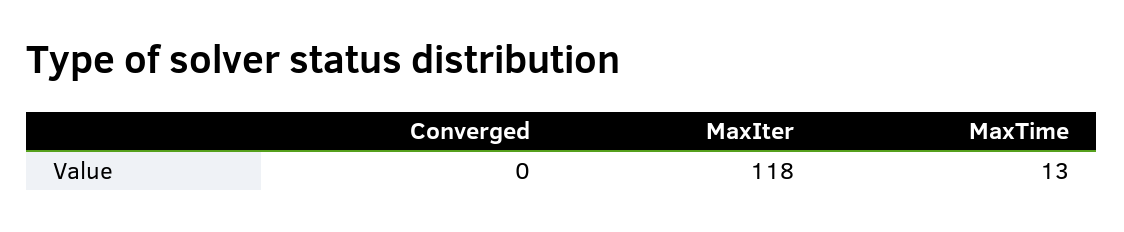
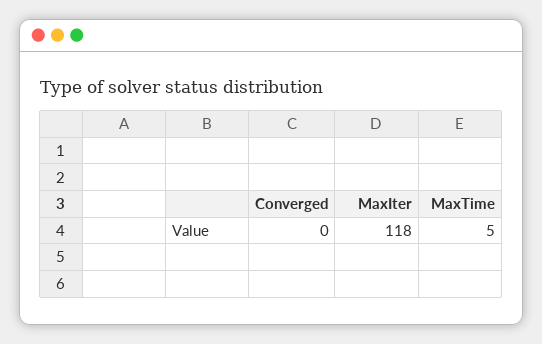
  {
    "Converged": 0,
    "MaxIter": 118,
-   "MaxTime": 13
+   "MaxTime": 5
  }

